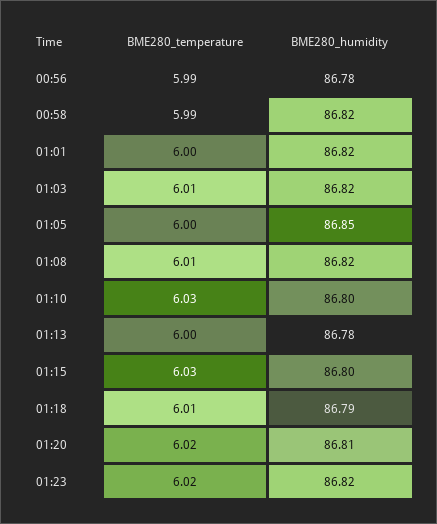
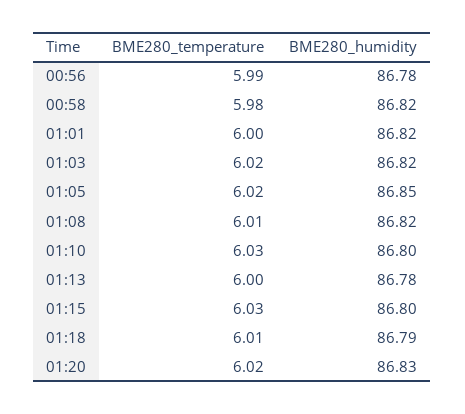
  {
    "BME280_temperature": {
      "00:56": 5.99,
-     "00:58": 5.99,
+     "00:58": 5.98,
      "01:01": 6,
-     "01:03": 6.01,
+     "01:03": 6.02,
-     "01:05": 6,
+     "01:05": 6.02,
      "01:08": 6.01,
      "01:10": 6.03,
      "01:13": 6,
      "01:15": 6.03,
      "01:18": 6.01,
-     "01:20": 6.02,
+     "01:20": 6.02
-     "01:23": 6.02
    },
    "BME280_humidity": {
      "00:56": 86.78,
      "00:58": 86.82,
      "01:01": 86.82,
      "01:03": 86.82,
      "01:05": 86.85,
      "01:08": 86.82,
      "01:10": 86.8,
      "01:13": 86.78,
      "01:15": 86.8,
      "01:18": 86.79,
-     "01:20": 86.81,
+     "01:20": 86.83
-     "01:23": 86.82
    }
  }

